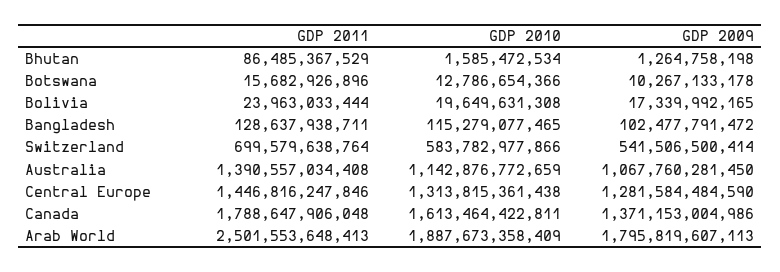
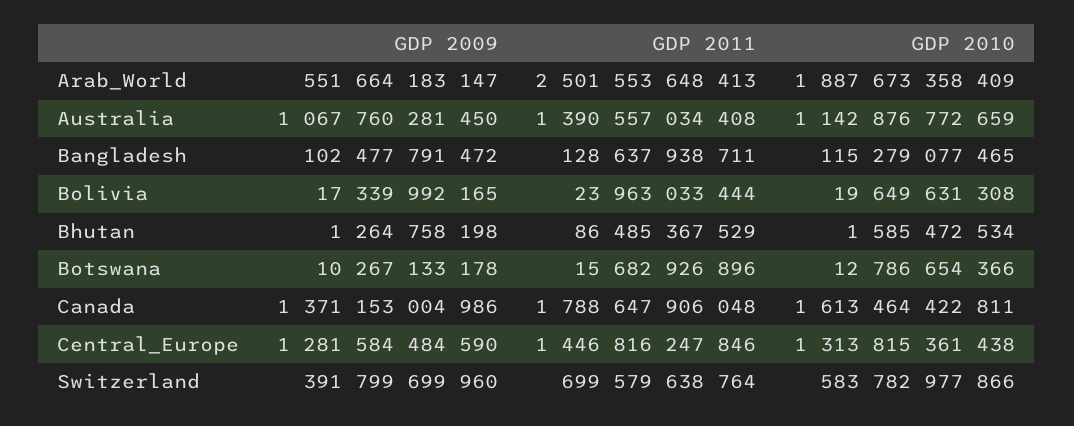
  {
    "GDP 2011": {
      "Bhutan": 86485367529,
      "Botswana": 15682926896,
      "Bolivia": 23963033444,
      "Bangladesh": 128637938711,
      "Switzerland": 699579638764,
      "Australia": 1390557034408,
      "Central Europe": 1446816247846,
      "Canada": 1788647906048,
      "Arab World": 2501553648413
    },
    "GDP 2010": {
      "Bhutan": 1585472534,
      "Botswana": 12786654366,
      "Bolivia": 19649631308,
      "Bangladesh": 115279077465,
      "Switzerland": 583782977866,
      "Australia": 1142876772659,
      "Central Europe": 1313815361438,
      "Canada": 1613464422811,
      "Arab World": 1887673358409
    },
    "GDP 2009": {
      "Bhutan": 1264758198,
      "Botswana": 10267133178,
      "Bolivia": 17339992165,
      "Bangladesh": 102477791472,
-     "Switzerland": 541506500414,
+     "Switzerland": 391799699960,
      "Australia": 1067760281450,
      "Central Europe": 1281584484590,
      "Canada": 1371153004986,
-     "Arab World": 1795819607113
+     "Arab World": 551664183147
    }
  }

